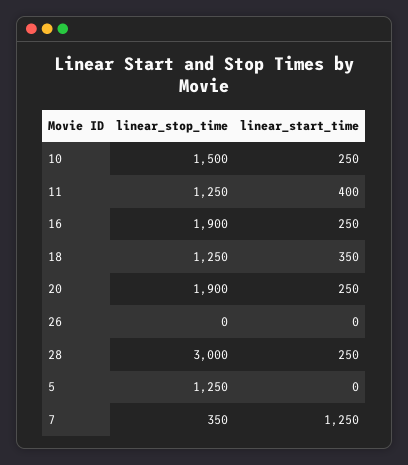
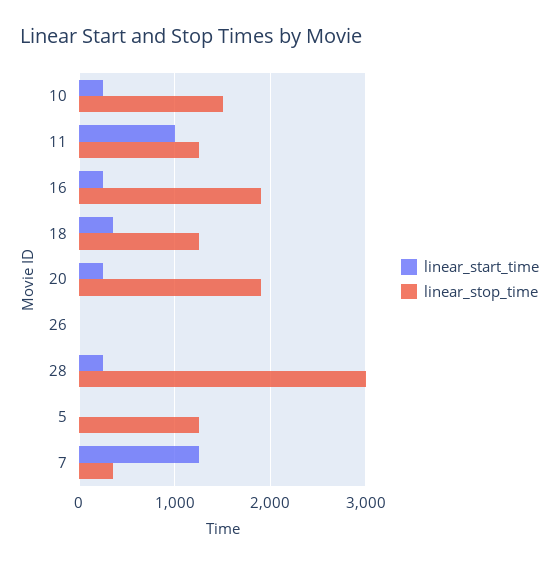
  {
    "linear_stop_time": {
      "10": 1500,
      "11": 1250,
      "16": 1900,
      "18": 1250,
      "20": 1900,
      "26": 0,
      "28": 3000,
      "5": 1250,
      "7": 350
    },
    "linear_start_time": {
      "10": 250,
-     "11": 400,
+     "11": 1000,
      "16": 250,
      "18": 350,
      "20": 250,
      "26": 0,
      "28": 250,
      "5": 0,
      "7": 1250
    }
  }

